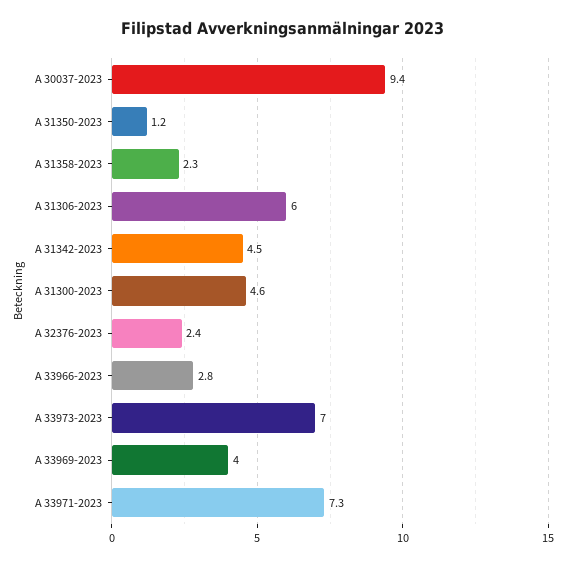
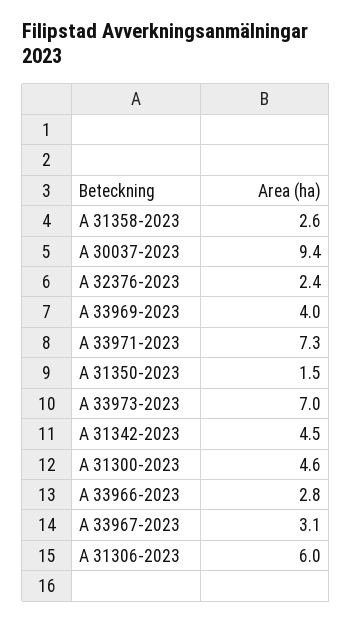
  {
    "A 30037-2023": 9.4,
-   "A 31350-2023": 1.2,
+   "A 31350-2023": 1.5,
-   "A 31358-2023": 2.3,
+   "A 31358-2023": 2.6,
    "A 31306-2023": 6,
    "A 31342-2023": 4.5,
    "A 31300-2023": 4.6,
    "A 32376-2023": 2.4,
    "A 33966-2023": 2.8,
    "A 33973-2023": 7,
    "A 33969-2023": 4,
-   "A 33971-2023": 7.3
+   "A 33971-2023": 7.3,
+   "A 33967-2023": 3.1
  }

